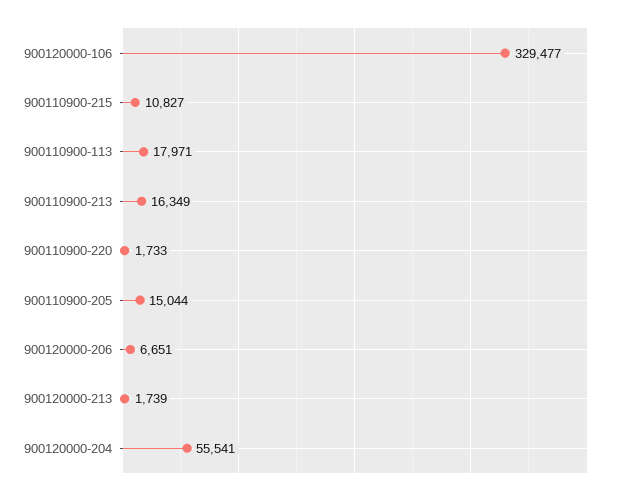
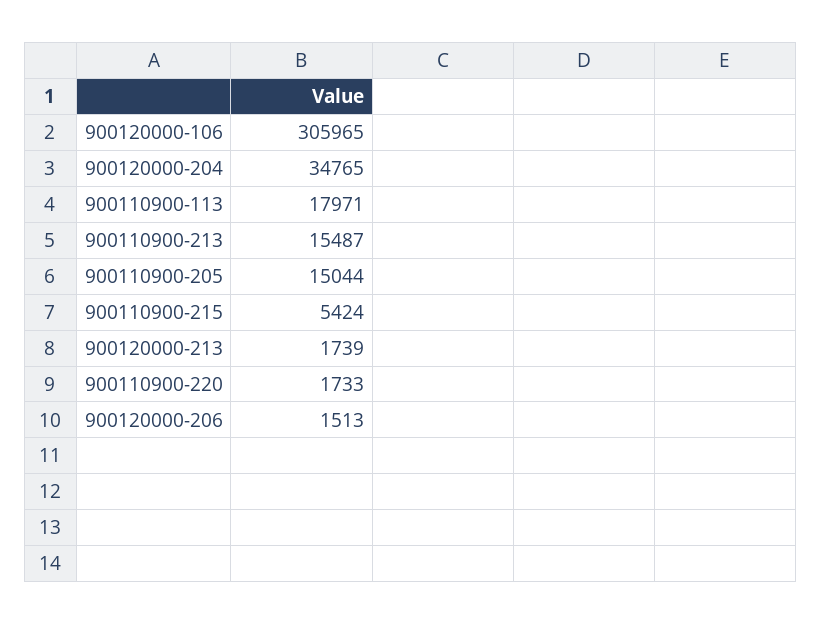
  {
-   "900120000-106": 329477,
+   "900120000-106": 305965,
-   "900110900-215": 10827,
+   "900110900-215": 5424,
    "900110900-113": 17971,
-   "900110900-213": 16349,
+   "900110900-213": 15487,
    "900110900-220": 1733,
    "900110900-205": 15044,
-   "900120000-206": 6651,
+   "900120000-206": 1513,
    "900120000-213": 1739,
-   "900120000-204": 55541
+   "900120000-204": 34765
  }

